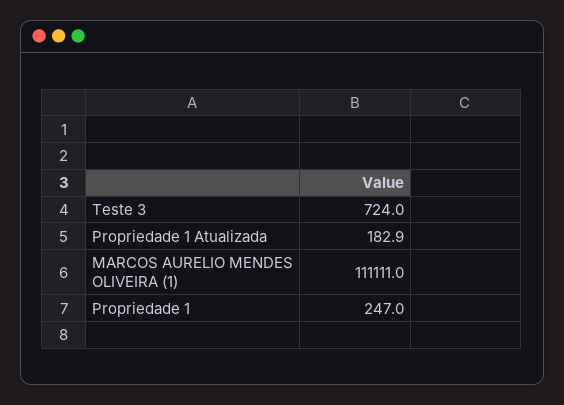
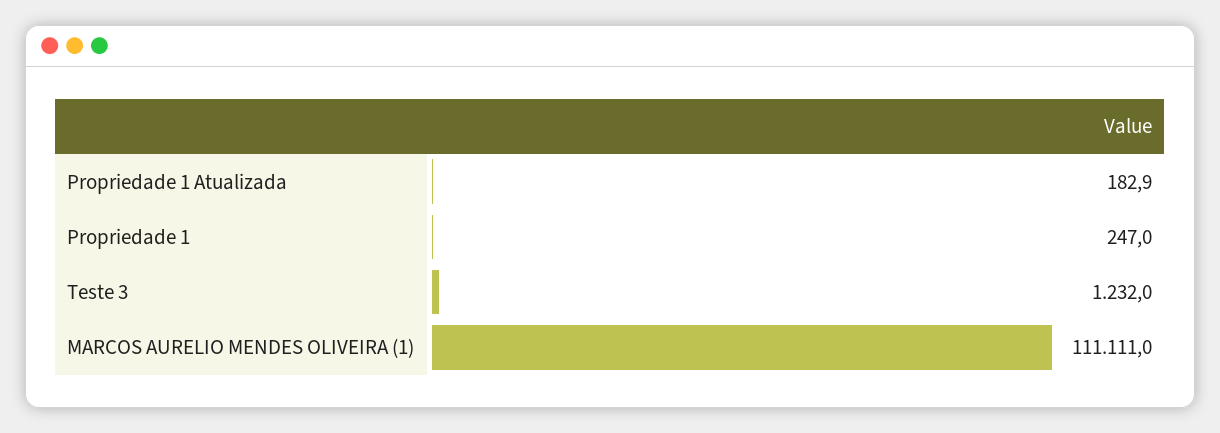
  {
-   "Teste 3": 724,
+   "Teste 3": 1232,
    "Propriedade 1 Atualizada": 182.9,
    "MARCOS AURELIO MENDES OLIVEIRA (1)": 111111,
    "Propriedade 1": 247
  }

